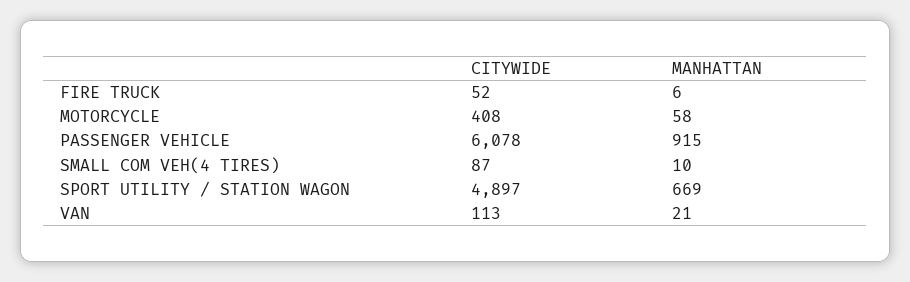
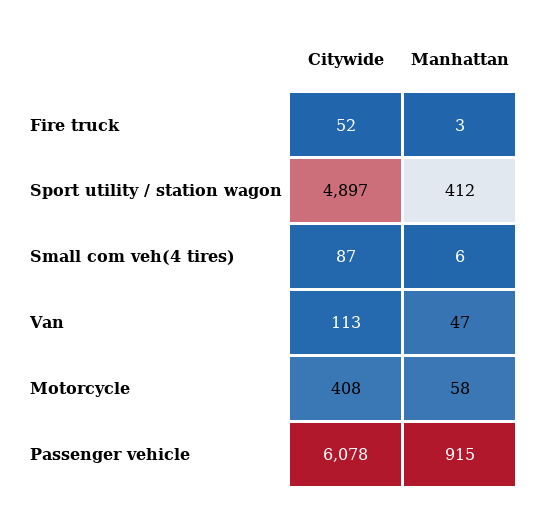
  {
    "CITYWIDE": {
      "FIRE TRUCK": 52,
      "MOTORCYCLE": 408,
      "PASSENGER VEHICLE": 6078,
      "SMALL COM VEH(4 TIRES)": 87,
      "SPORT UTILITY / STATION WAGON": 4897,
      "VAN": 113
    },
    "MANHATTAN": {
-     "FIRE TRUCK": 6,
+     "FIRE TRUCK": 3,
      "MOTORCYCLE": 58,
      "PASSENGER VEHICLE": 915,
-     "SMALL COM VEH(4 TIRES)": 10,
+     "SMALL COM VEH(4 TIRES)": 6,
-     "SPORT UTILITY / STATION WAGON": 669,
+     "SPORT UTILITY / STATION WAGON": 412,
-     "VAN": 21
+     "VAN": 47
    }
  }

